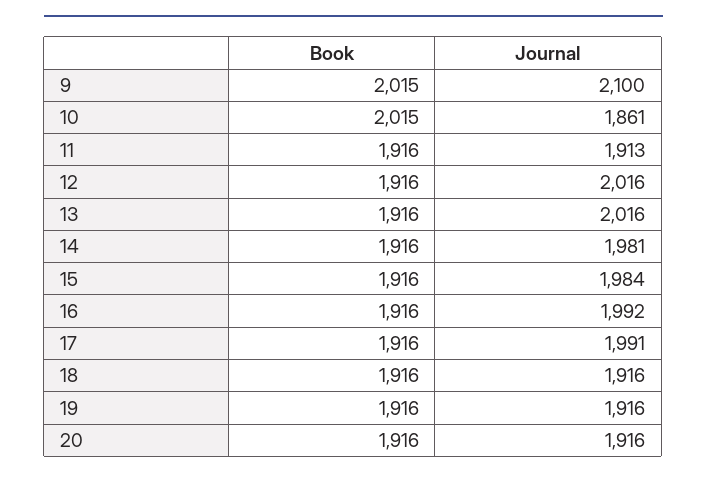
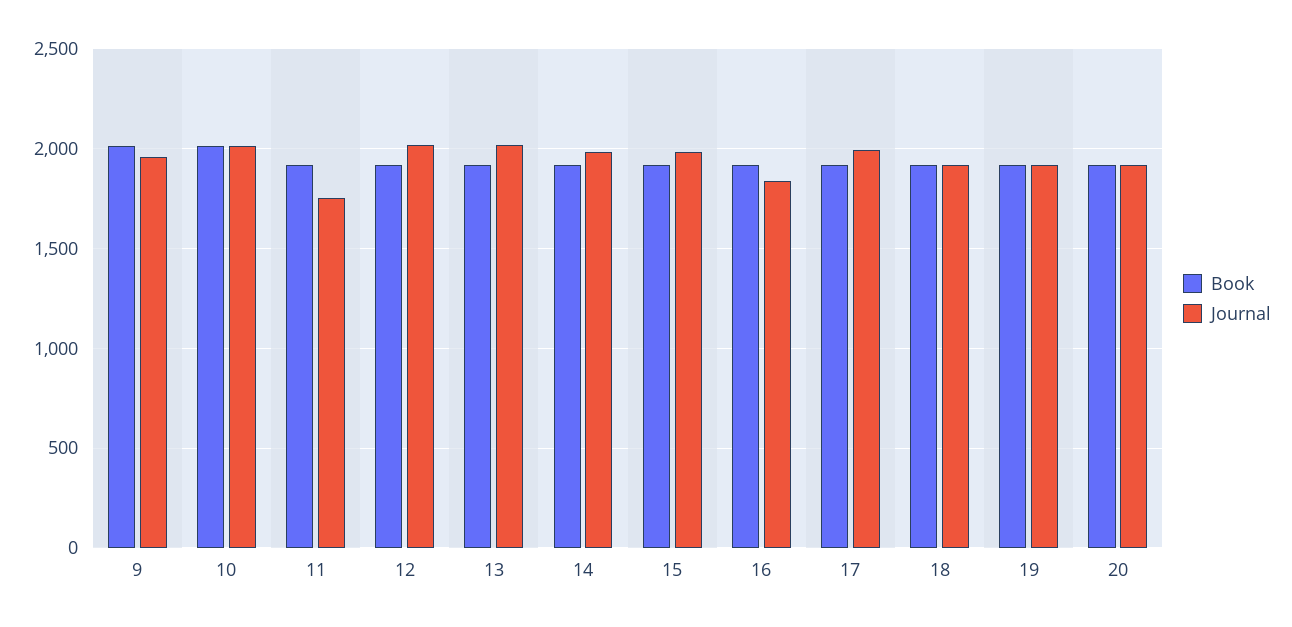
  {
    "Book": {
      "9": 2015,
      "10": 2015,
      "11": 1916,
      "12": 1916,
      "13": 1916,
      "14": 1916,
      "15": 1916,
      "16": 1916,
      "17": 1916,
      "18": 1916,
      "19": 1916,
      "20": 1916
    },
    "Journal": {
-     "9": 2100,
+     "9": 1950,
-     "10": 1861,
+     "10": 2000,
-     "11": 1913,
+     "11": 1750,
      "12": 2016,
      "13": 2016,
      "14": 1981,
      "15": 1984,
-     "16": 1992,
+     "16": 1850,
      "17": 1991,
      "18": 1916,
      "19": 1916,
      "20": 1916
    }
  }

